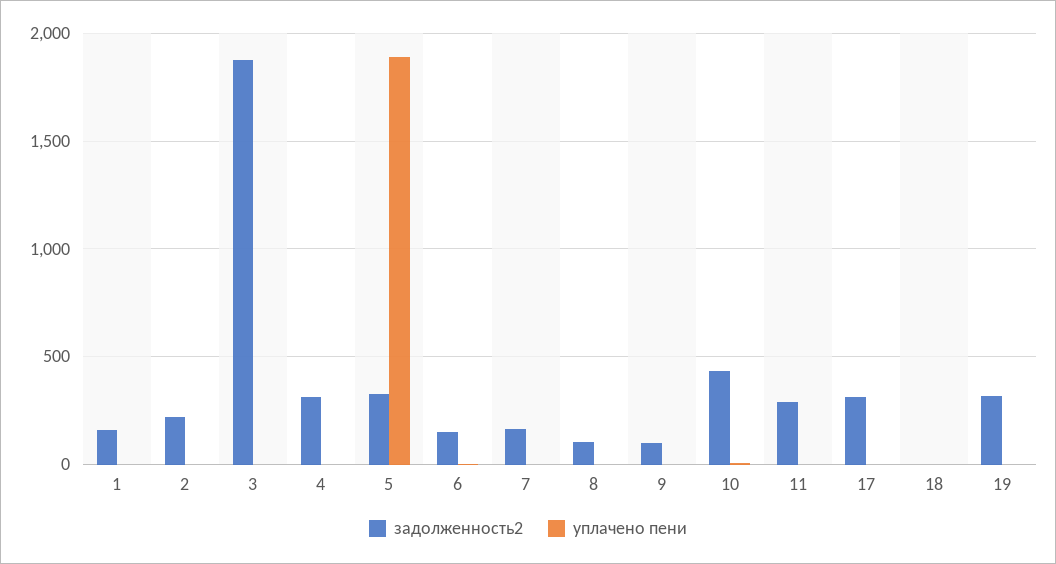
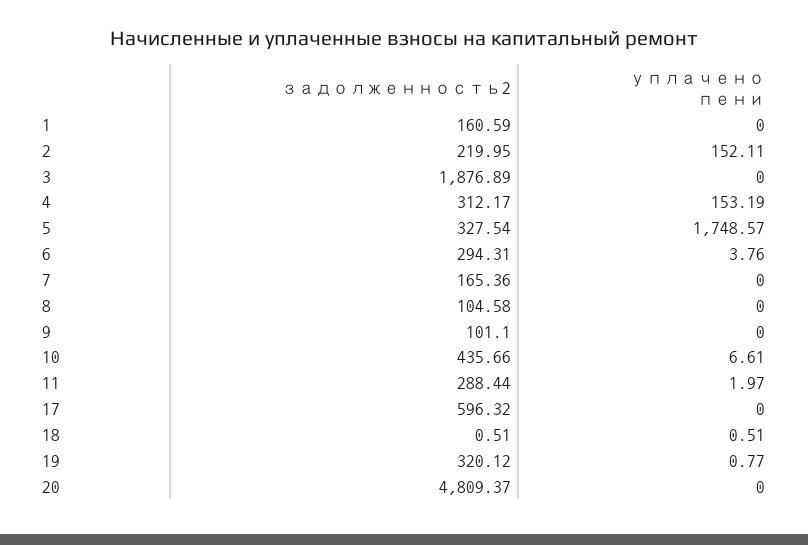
  {
    "задолженность2": {
      "1": 160.59,
      "2": 219.95,
      "3": 1876.89,
      "4": 312.17,
      "5": 327.54,
-     "6": 150,
+     "6": 294.31,
      "7": 165.36,
      "8": 104.58,
      "9": 101.1,
      "10": 435.66,
      "11": 288.44,
-     "17": 300,
+     "17": 596.32,
      "18": 0.51,
-     "19": 320.12
+     "19": 320.12,
+     "20": 4809.37
    },
    "уплачено пени": {
      "1": 0,
-     "2": 0,
+     "2": 152.11,
      "3": 0,
-     "4": 0,
+     "4": 153.19,
-     "5": 1900,
+     "5": 1748.57,
      "6": 3.76,
      "7": 0,
      "8": 0,
      "9": 0,
      "10": 6.61,
      "11": 1.97,
      "17": 0,
      "18": 0.51,
-     "19": 0.77
+     "19": 0.77,
+     "20": 0
    }
  }

